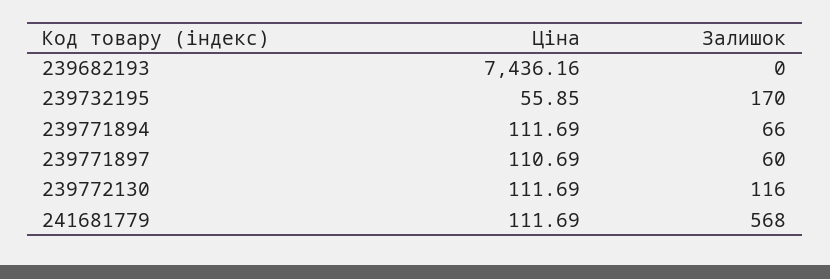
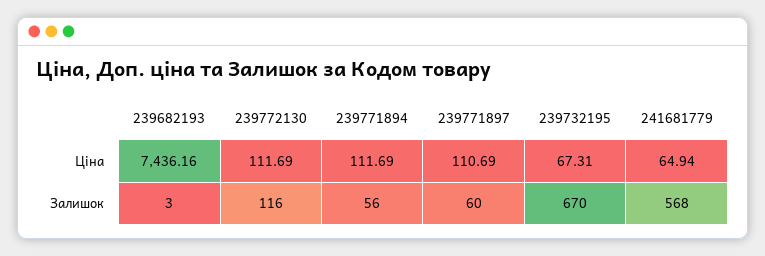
  {
    "Ціна": {
      "239682193": 7436.16,
-     "239732195": 55.85,
+     "239732195": 67.31,
      "239771894": 111.69,
      "239771897": 110.69,
      "239772130": 111.69,
-     "241681779": 111.69
+     "241681779": 64.94
    },
    "Залишок": {
-     "239682193": 0,
+     "239682193": 3,
-     "239732195": 170,
+     "239732195": 670,
-     "239771894": 66,
+     "239771894": 56,
      "239771897": 60,
      "239772130": 116,
      "241681779": 568
    }
  }

